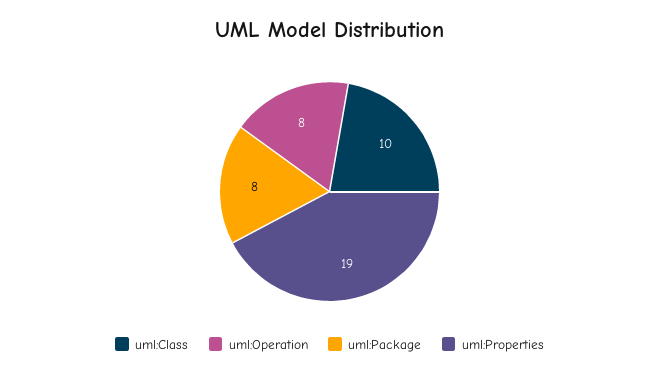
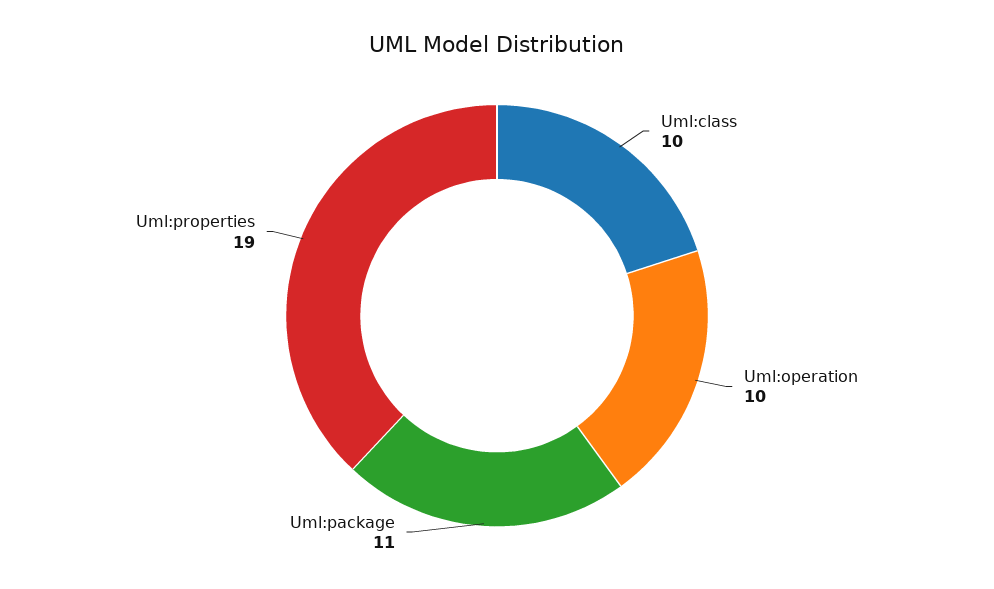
  {
    "uml:Class": 10,
-   "uml:Operation": 8,
+   "uml:Operation": 10,
-   "uml:Package": 8,
+   "uml:Package": 11,
    "uml:Properties": 19
  }

